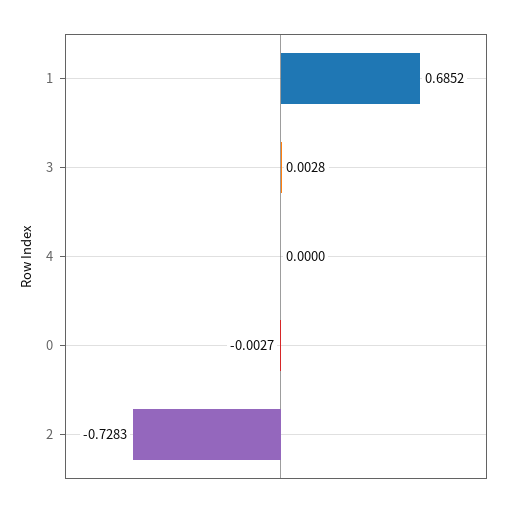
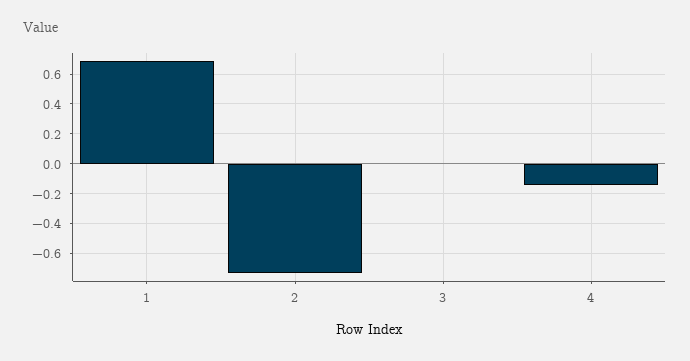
  {
    "1": 0.6852,
    "3": 0.0028,
-   "4": 0,
+   "4": -0.15,
-   "0": -0.0027,
    "2": -0.7283
  }

